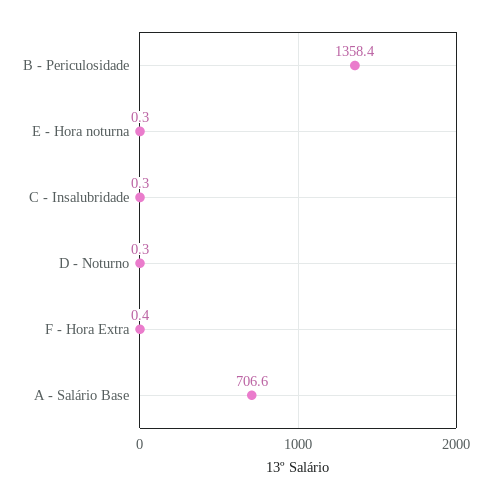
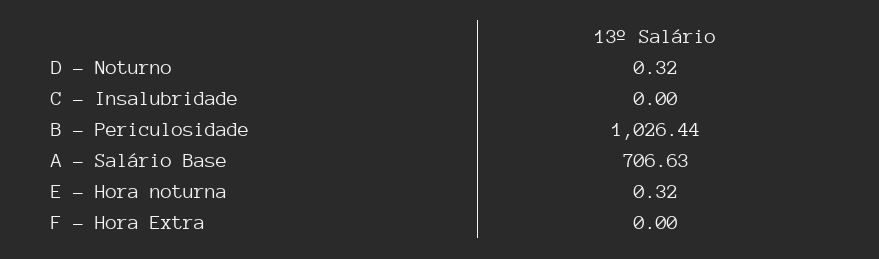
  {
-   "B - Periculosidade": 1358.4,
+   "B - Periculosidade": 1026.44,
    "E - Hora noturna": 0.32,
-   "C - Insalubridade": 0.3,
+   "C - Insalubridade": 0,
    "D - Noturno": 0.32,
-   "F - Hora Extra": 0.4,
+   "F - Hora Extra": 0,
    "A - Salário Base": 706.63
  }

